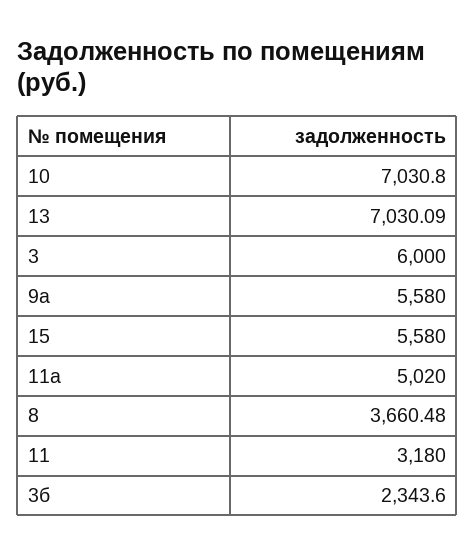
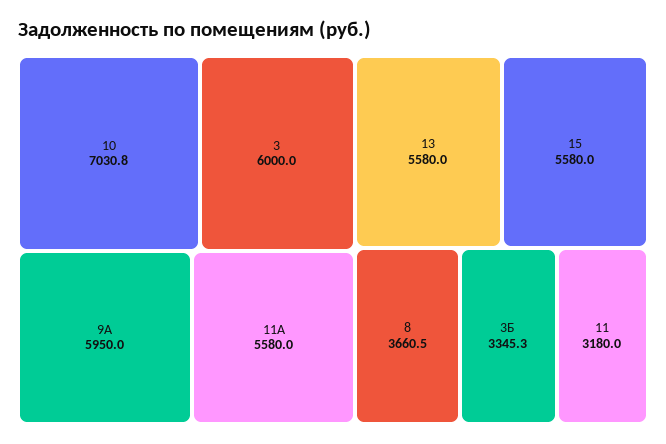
  {
    "10": 7030.8,
-   "13": 7030.09,
+   "13": 5580,
    "3": 6000,
-   "9а": 5580,
+   "9а": 5950,
    "15": 5580,
-   "11а": 5020,
+   "11а": 5580,
    "8": 3660.48,
    "11": 3180,
-   "3б": 2343.6
+   "3б": 3345.3
  }

